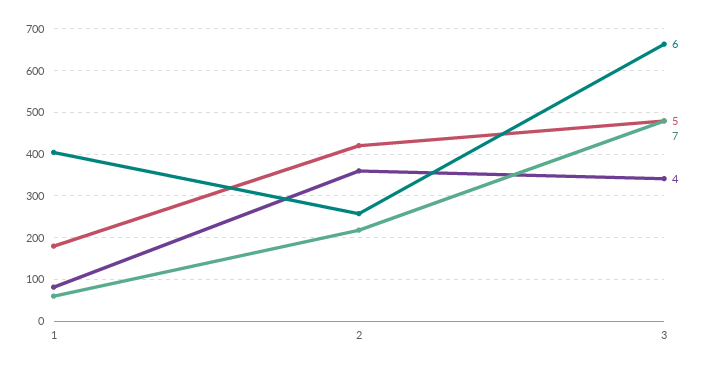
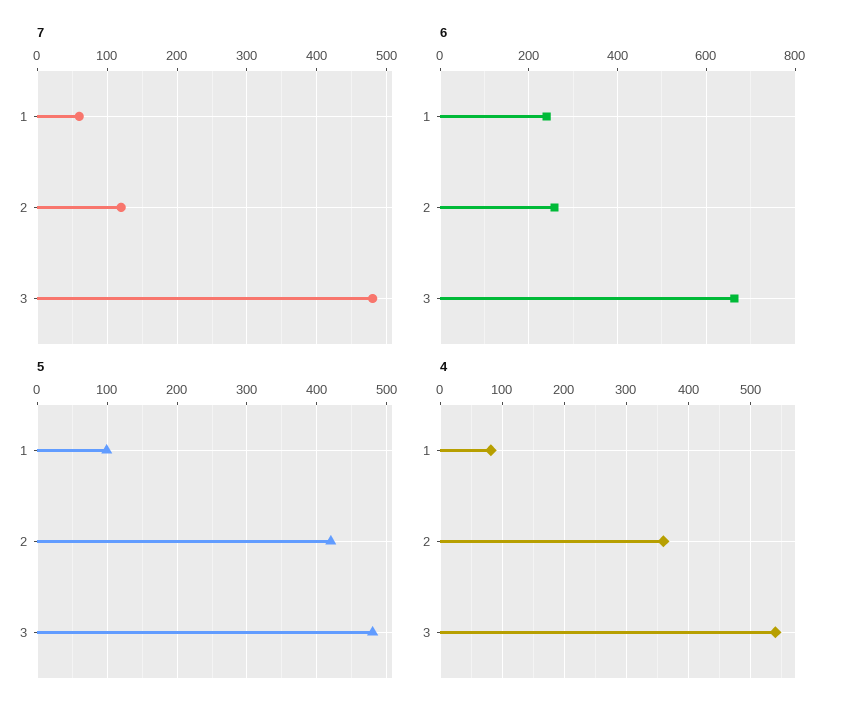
  {
    "6": {
-     "1": 400,
+     "1": 240,
      "2": 260,
      "3": 660
    },
    "5": {
-     "1": 180,
+     "1": 100,
      "2": 420,
      "3": 480
    },
    "7": {
      "1": 60,
-     "2": 220,
+     "2": 120,
      "3": 480
    },
    "4": {
      "1": 80,
      "2": 360,
-     "3": 340
+     "3": 540
    }
  }

